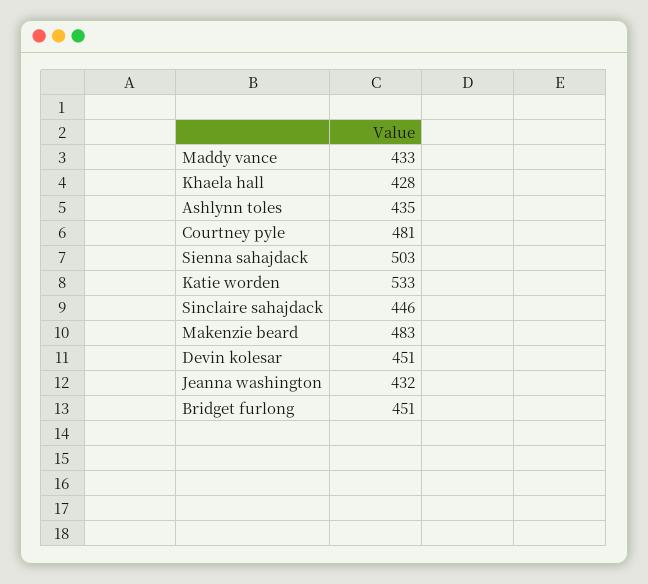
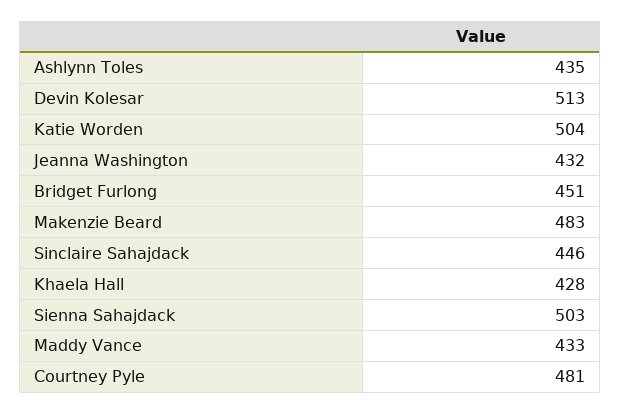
  {
    "Maddy vance": 433,
    "Khaela hall": 428,
    "Ashlynn toles": 435,
    "Courtney pyle": 481,
    "Sienna sahajdack": 503,
-   "Katie worden": 533,
+   "Katie worden": 504,
    "Sinclaire sahajdack": 446,
    "Makenzie beard": 483,
-   "Devin kolesar": 451,
+   "Devin kolesar": 513,
    "Jeanna washington": 432,
    "Bridget furlong": 451
  }

